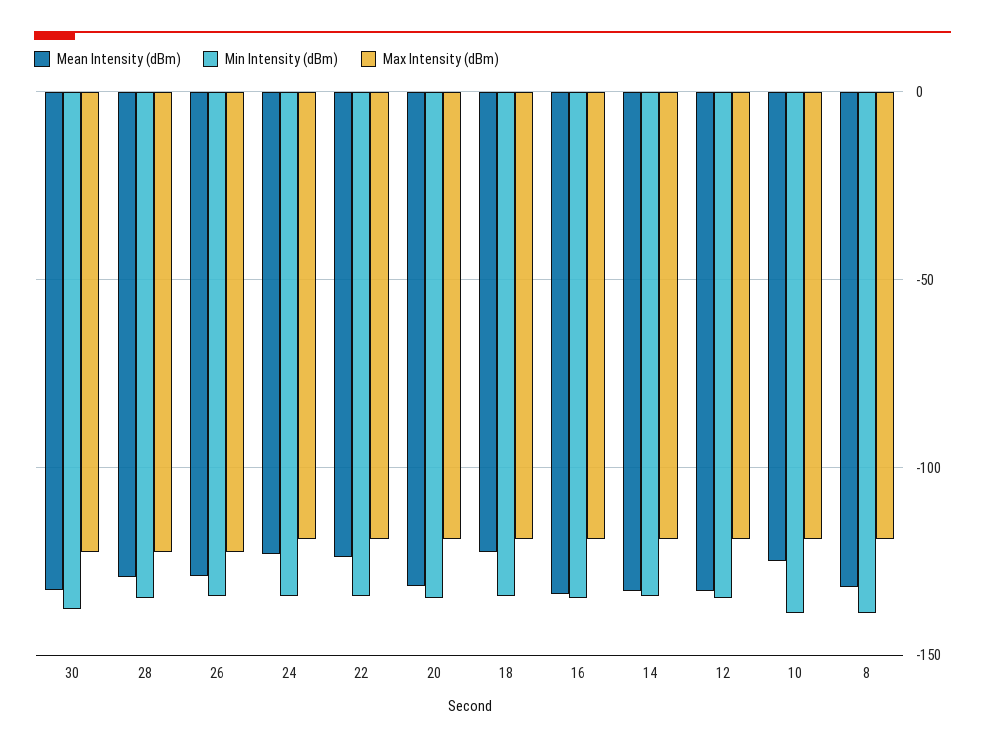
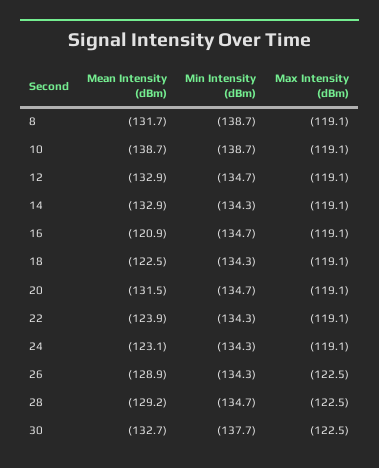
  {
    "Mean Intensity (dBm)": {
      "30": -132.7,
      "28": -129.2,
      "26": -128.9,
      "24": -123.1,
      "22": -123.9,
      "20": -131.5,
      "18": -122.5,
-     "16": -135,
+     "16": -120.9,
      "14": -132.9,
      "12": -132.9,
-     "10": -125,
+     "10": -138.7,
      "8": -131.7
    },
    "Min Intensity (dBm)": {
      "30": -137.7,
      "28": -134.7,
      "26": -134.3,
      "24": -134.3,
      "22": -134.3,
      "20": -134.7,
      "18": -134.3,
      "16": -134.7,
      "14": -134.3,
      "12": -134.7,
      "10": -138.7,
      "8": -138.7
    },
    "Max Intensity (dBm)": {
      "30": -122.5,
      "28": -122.5,
      "26": -122.5,
      "24": -119.1,
      "22": -119.1,
      "20": -119.1,
      "18": -119.1,
      "16": -119.1,
      "14": -119.1,
      "12": -119.1,
      "10": -119.1,
      "8": -119.1
    }
  }

